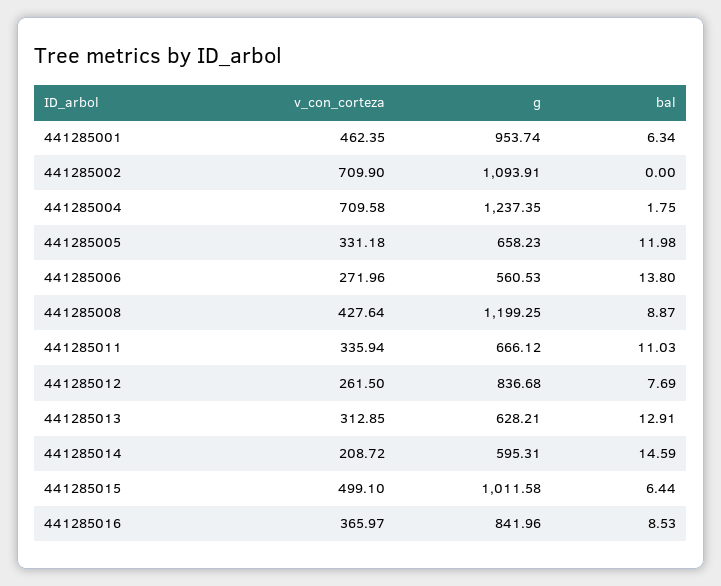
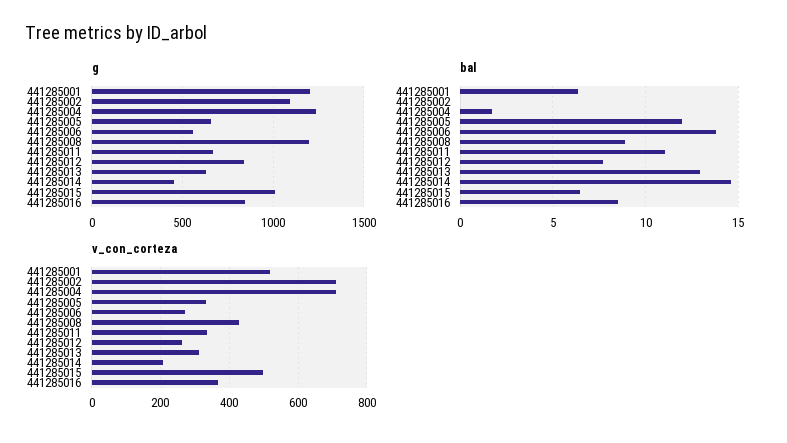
  {
    "v_con_corteza": {
-     "441285001": 462.35,
+     "441285001": 520,
      "441285002": 709.9,
      "441285004": 709.58,
      "441285005": 331.18,
      "441285006": 271.96,
      "441285008": 427.64,
      "441285011": 335.94,
      "441285012": 261.5,
      "441285013": 312.85,
      "441285014": 208.72,
      "441285015": 499.1,
      "441285016": 365.97
    },
    "g": {
-     "441285001": 953.74,
+     "441285001": 1200,
      "441285002": 1093.91,
      "441285004": 1237.35,
      "441285005": 658.23,
      "441285006": 560.53,
      "441285008": 1199.25,
      "441285011": 666.12,
      "441285012": 836.68,
      "441285013": 628.21,
-     "441285014": 595.31,
+     "441285014": 450,
      "441285015": 1011.58,
      "441285016": 841.96
    },
    "bal": {
      "441285001": 6.34,
      "441285002": 0,
      "441285004": 1.75,
      "441285005": 11.98,
      "441285006": 13.8,
      "441285008": 8.87,
      "441285011": 11.03,
      "441285012": 7.69,
      "441285013": 12.91,
      "441285014": 14.59,
      "441285015": 6.44,
      "441285016": 8.53
    }
  }

